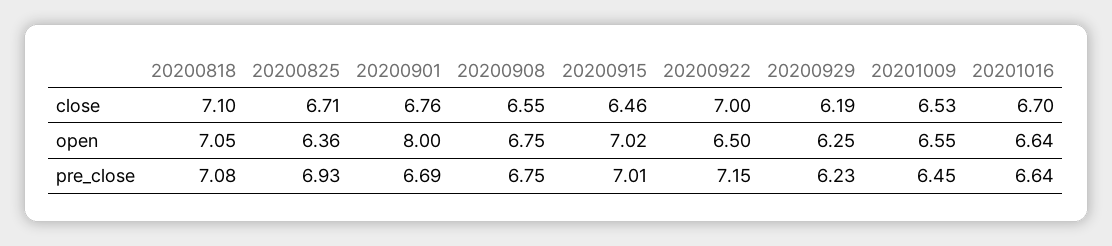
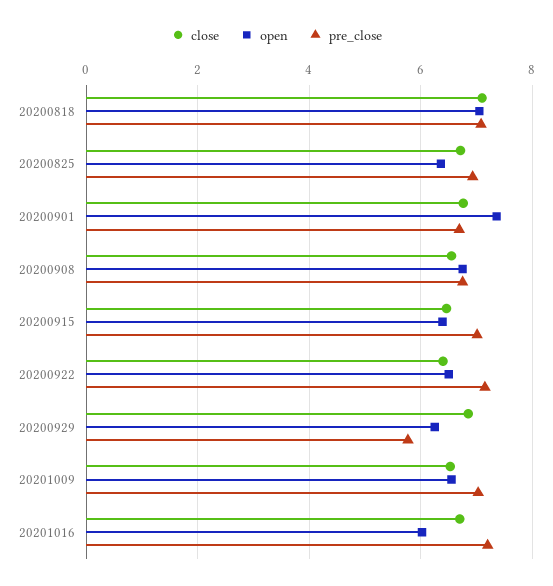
  {
    "close": {
      "20200818": 7.1,
      "20200825": 6.71,
      "20200901": 6.76,
      "20200908": 6.55,
      "20200915": 6.46,
-     "20200922": 7,
+     "20200922": 6.4,
-     "20200929": 6.19,
+     "20200929": 6.8,
      "20201009": 6.53,
      "20201016": 6.7
    },
    "open": {
      "20200818": 7.05,
      "20200825": 6.36,
-     "20200901": 8,
+     "20200901": 7.4,
      "20200908": 6.75,
-     "20200915": 7.02,
+     "20200915": 6.4,
      "20200922": 6.5,
      "20200929": 6.25,
      "20201009": 6.55,
-     "20201016": 6.64
+     "20201016": 6
    },
    "pre_close": {
      "20200818": 7.08,
      "20200825": 6.93,
      "20200901": 6.69,
      "20200908": 6.75,
      "20200915": 7.01,
      "20200922": 7.15,
-     "20200929": 6.23,
+     "20200929": 5.8,
-     "20201009": 6.45,
+     "20201009": 7,
-     "20201016": 6.64
+     "20201016": 7.2
    }
  }

